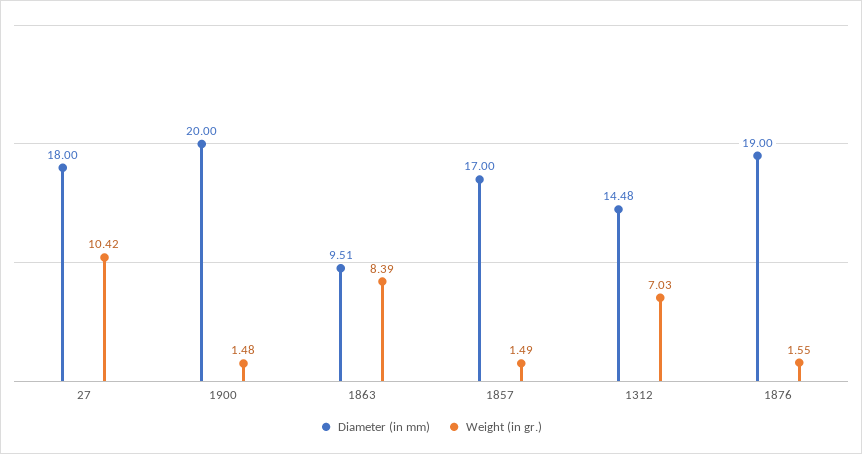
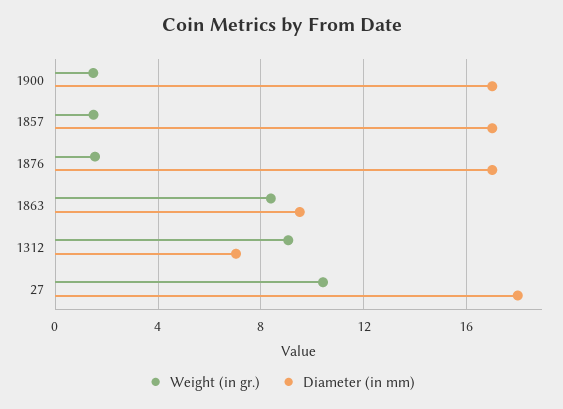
  {
    "Diameter (in mm)": {
      "27": 18,
-     "1900": 20,
+     "1900": 17,
      "1863": 9.51,
      "1857": 17,
-     "1312": 14.48,
+     "1312": 7,
-     "1876": 19
+     "1876": 17
    },
    "Weight (in gr.)": {
      "27": 10.42,
      "1900": 1.48,
      "1863": 8.39,
      "1857": 1.49,
-     "1312": 7.03,
+     "1312": 9,
      "1876": 1.55
    }
  }

